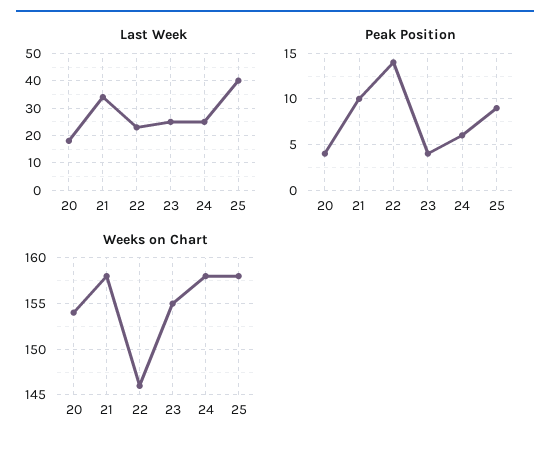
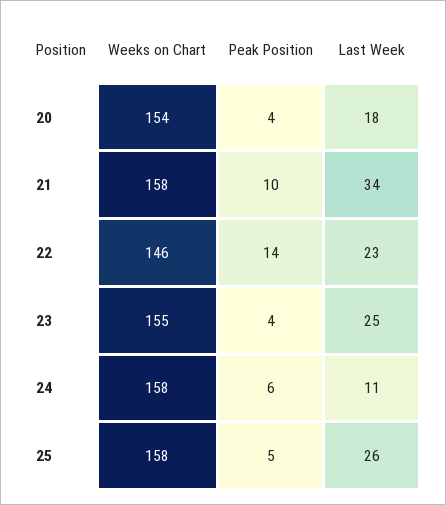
  {
    "Last Week": {
      "20": 18,
      "21": 34,
      "22": 23,
      "23": 25,
-     "24": 25,
+     "24": 11,
-     "25": 40
+     "25": 26
    },
    "Peak Position": {
      "20": 4,
      "21": 10,
      "22": 14,
      "23": 4,
      "24": 6,
-     "25": 9
+     "25": 5
    },
    "Weeks on Chart": {
      "20": 154,
      "21": 158,
      "22": 146,
      "23": 155,
      "24": 158,
      "25": 158
    }
  }

